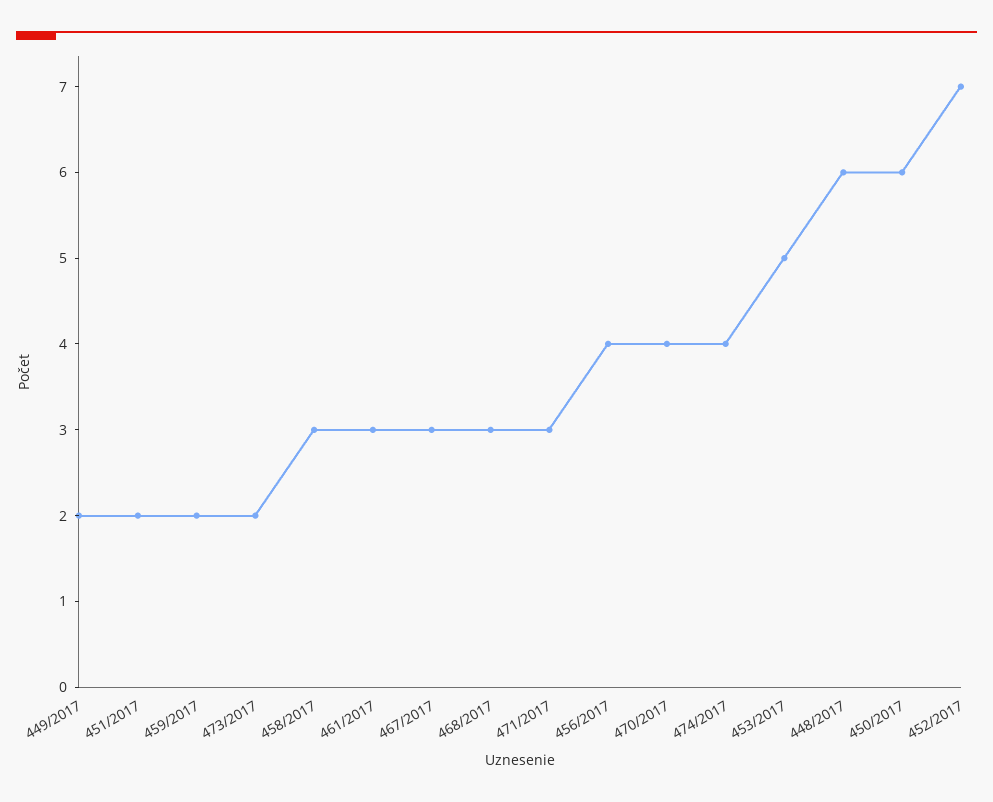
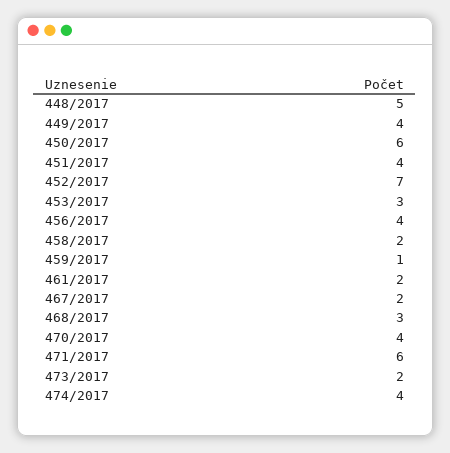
  {
-   "449/2017": 2,
+   "449/2017": 4,
-   "451/2017": 2,
+   "451/2017": 4,
-   "459/2017": 2,
+   "459/2017": 1,
    "473/2017": 2,
-   "458/2017": 3,
+   "458/2017": 2,
-   "461/2017": 3,
+   "461/2017": 2,
-   "467/2017": 3,
+   "467/2017": 2,
    "468/2017": 3,
-   "471/2017": 3,
+   "471/2017": 6,
    "456/2017": 4,
    "470/2017": 4,
    "474/2017": 4,
-   "453/2017": 5,
+   "453/2017": 3,
-   "448/2017": 6,
+   "448/2017": 5,
    "450/2017": 6,
    "452/2017": 7
  }

